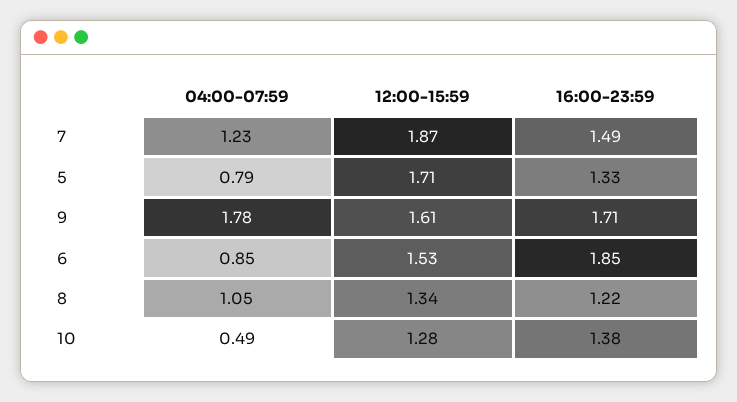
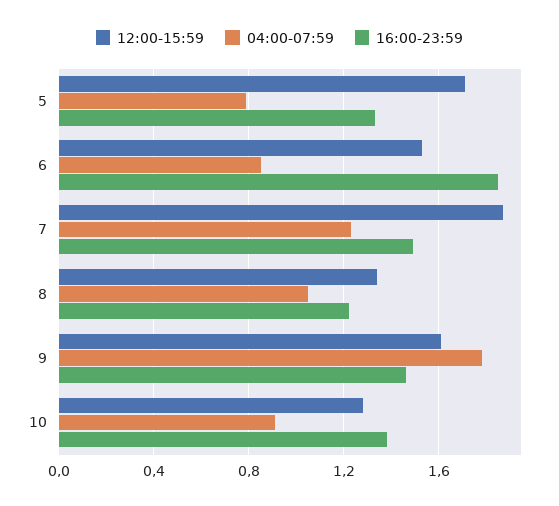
  {
    "04:00-07:59": {
      "7": 1.23,
      "5": 0.79,
      "9": 1.78,
      "6": 0.85,
      "8": 1.05,
-     "10": 0.49
+     "10": 0.9
    },
    "12:00-15:59": {
      "7": 1.87,
      "5": 1.71,
      "9": 1.61,
      "6": 1.53,
      "8": 1.34,
      "10": 1.28
    },
    "16:00-23:59": {
      "7": 1.49,
      "5": 1.33,
-     "9": 1.71,
+     "9": 1.45,
      "6": 1.85,
      "8": 1.22,
      "10": 1.38
    }
  }

